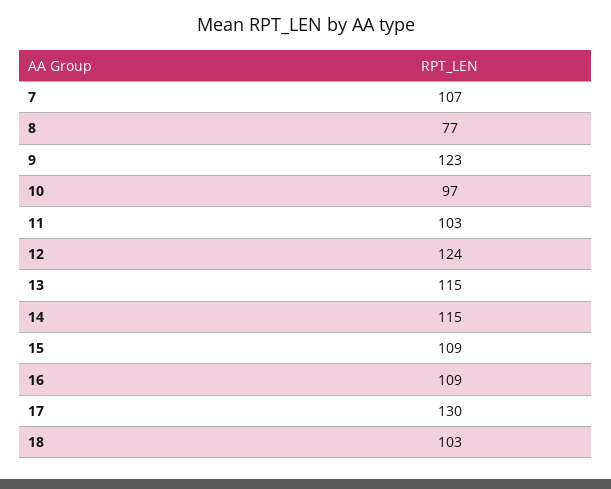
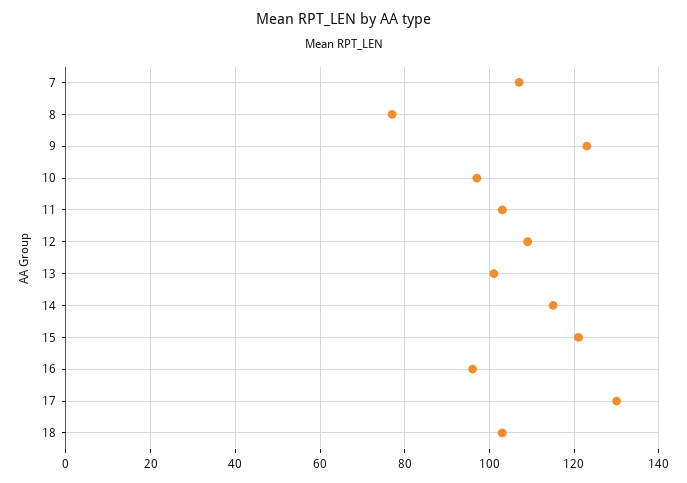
  {
    "7": 107,
    "8": 77,
    "9": 123,
    "10": 97,
    "11": 103,
-   "12": 124,
+   "12": 110,
-   "13": 115,
+   "13": 100,
    "14": 115,
-   "15": 109,
+   "15": 120,
-   "16": 109,
+   "16": 95,
    "17": 130,
    "18": 103
  }

